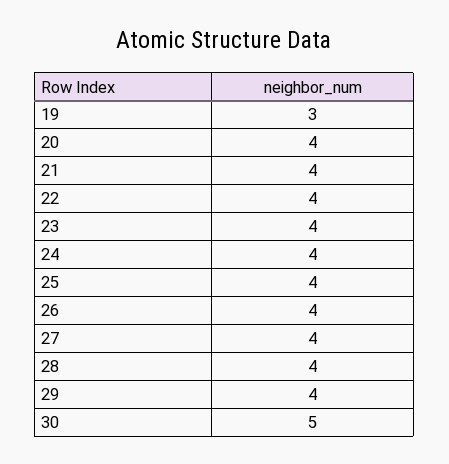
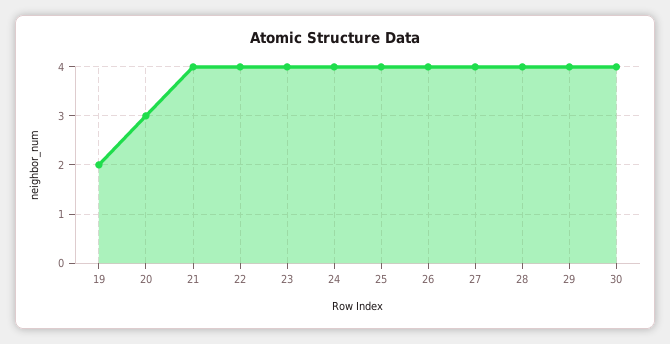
  {
-   "19": 3,
+   "19": 2,
-   "20": 4,
+   "20": 3,
    "21": 4,
    "22": 4,
    "23": 4,
    "24": 4,
    "25": 4,
    "26": 4,
    "27": 4,
    "28": 4,
    "29": 4,
-   "30": 5
+   "30": 4
  }

